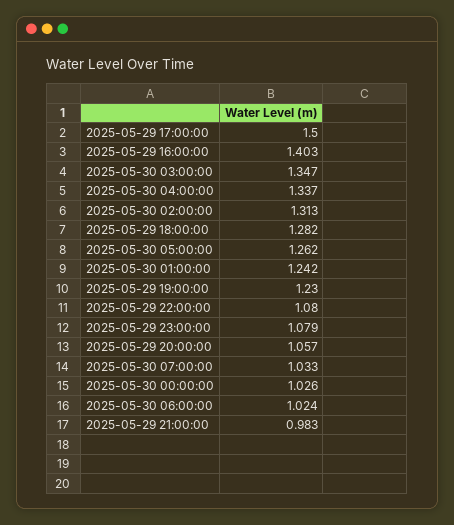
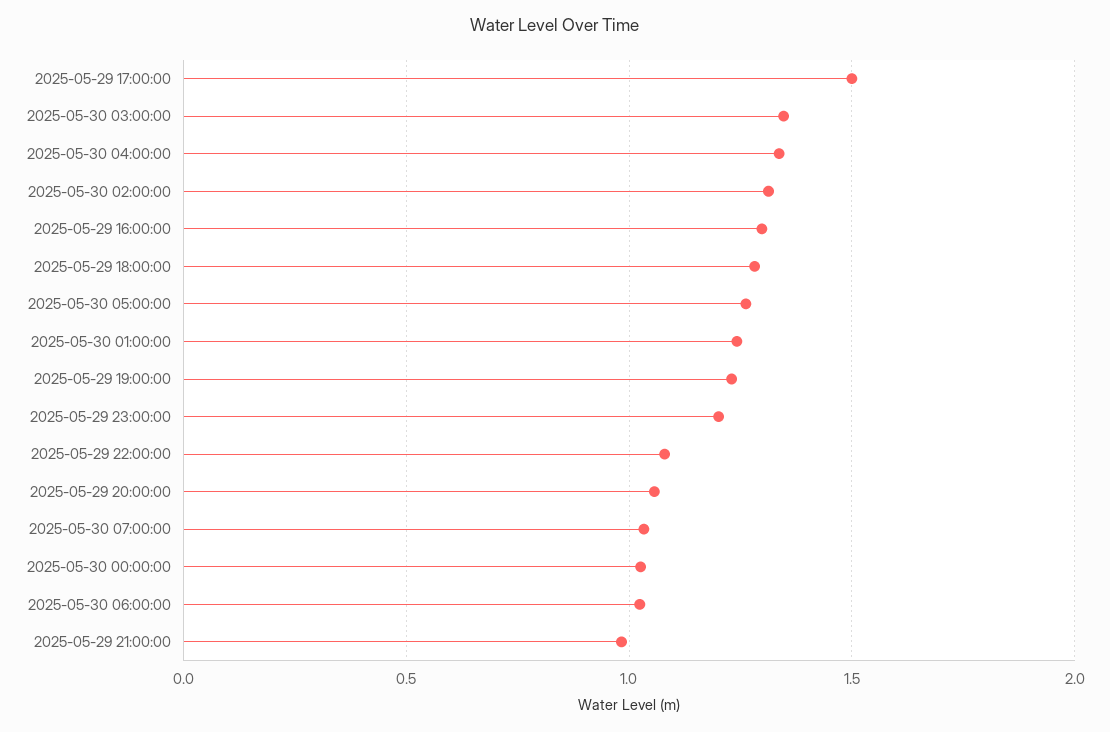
  {
    "2025-05-29 17:00:00": 1.5,
-   "2025-05-29 16:00:00": 1.403,
+   "2025-05-29 16:00:00": 1.3,
    "2025-05-30 03:00:00": 1.347,
    "2025-05-30 04:00:00": 1.337,
    "2025-05-30 02:00:00": 1.313,
    "2025-05-29 18:00:00": 1.282,
    "2025-05-30 05:00:00": 1.262,
    "2025-05-30 01:00:00": 1.242,
    "2025-05-29 19:00:00": 1.23,
    "2025-05-29 22:00:00": 1.08,
-   "2025-05-29 23:00:00": 1.079,
+   "2025-05-29 23:00:00": 1.2,
    "2025-05-29 20:00:00": 1.057,
    "2025-05-30 07:00:00": 1.033,
    "2025-05-30 00:00:00": 1.026,
    "2025-05-30 06:00:00": 1.024,
    "2025-05-29 21:00:00": 0.983
  }

